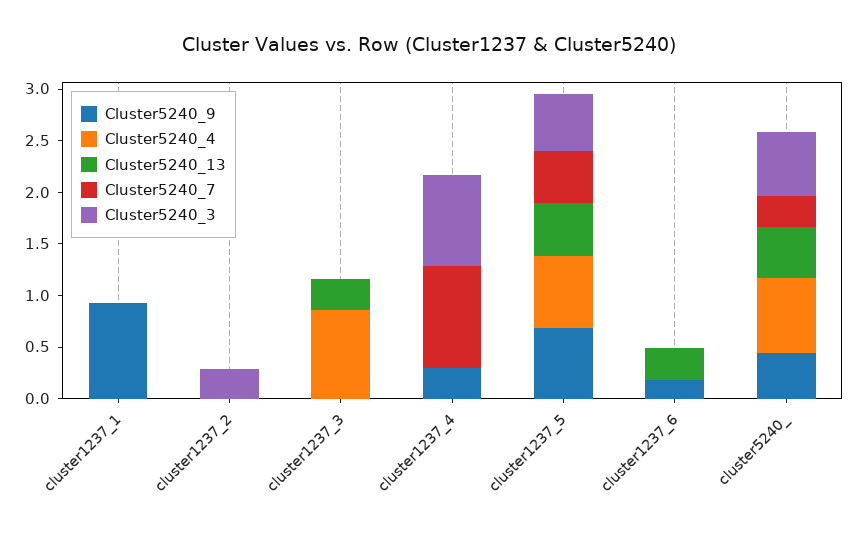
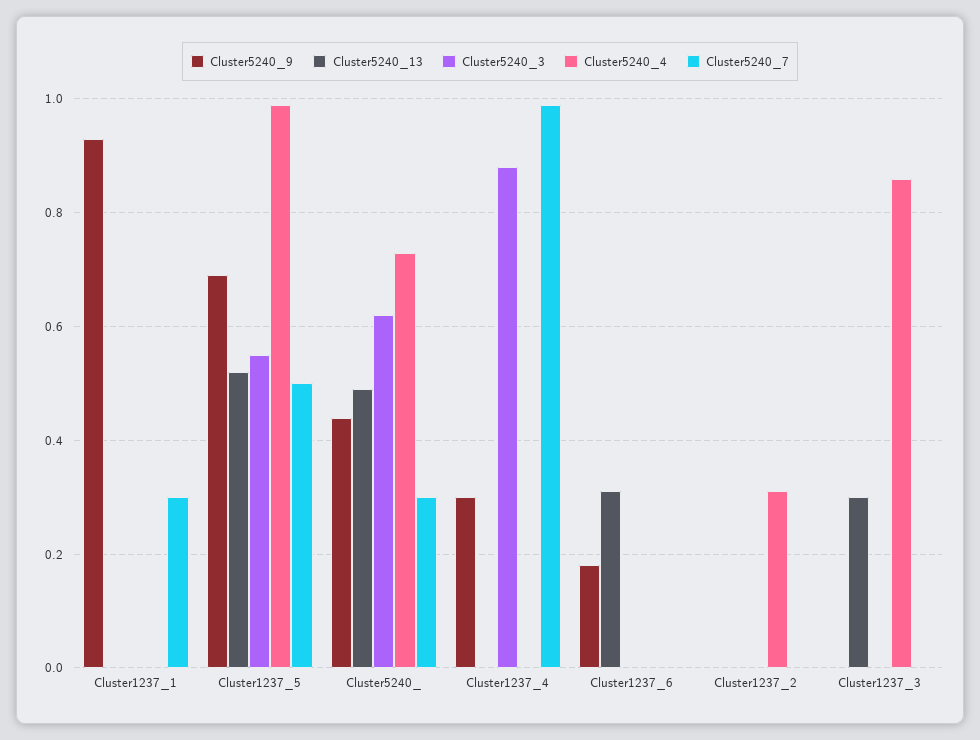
  {
    "Cluster5240_9": {
      "cluster1237_1": 0.95,
      "cluster1237_2": 0,
      "cluster1237_3": 0,
      "cluster1237_4": 0.3,
      "cluster1237_5": 0.7,
      "cluster1237_6": 0.2,
      "cluster5240_": 0.45
    },
    "Cluster5240_4": {
      "cluster1237_1": 0,
-     "cluster1237_2": 0,
+     "cluster1237_2": 0.3,
      "cluster1237_3": 0.85,
      "cluster1237_4": 0,
-     "cluster1237_5": 0.7,
+     "cluster1237_5": 1,
      "cluster1237_6": 0,
      "cluster5240_": 0.75
    },
    "Cluster5240_13": {
      "cluster1237_1": 0,
      "cluster1237_2": 0,
      "cluster1237_3": 0.3,
      "cluster1237_4": 0,
      "cluster1237_5": 0.5,
      "cluster1237_6": 0.3,
      "cluster5240_": 0.5
    },
    "Cluster5240_7": {
-     "cluster1237_1": 0,
+     "cluster1237_1": 0.3,
      "cluster1237_2": 0,
      "cluster1237_3": 0,
      "cluster1237_4": 1,
      "cluster1237_5": 0.5,
      "cluster1237_6": 0,
      "cluster5240_": 0.3
    },
    "Cluster5240_3": {
      "cluster1237_1": 0,
-     "cluster1237_2": 0.3,
+     "cluster1237_2": 0,
      "cluster1237_3": 0,
      "cluster1237_4": 0.9,
      "cluster1237_5": 0.55,
      "cluster1237_6": 0,
      "cluster5240_": 0.6
    }
  }

